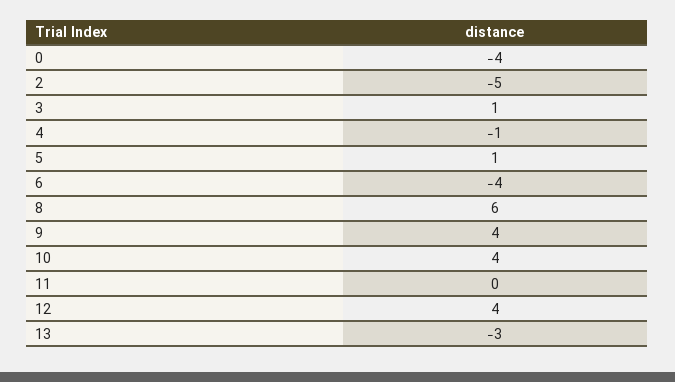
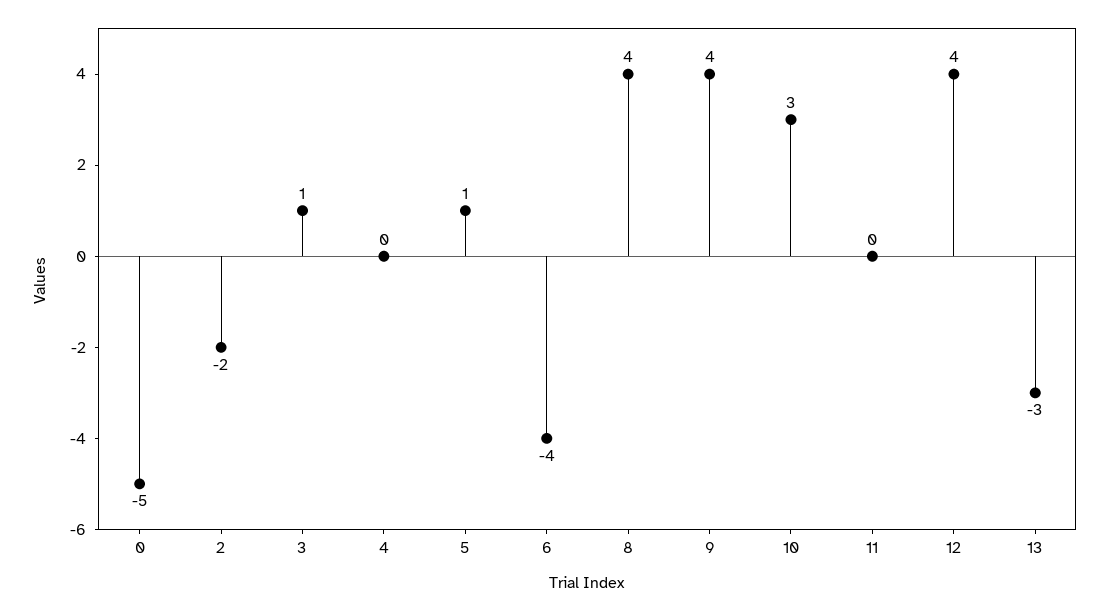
  {
-   "0": -4,
+   "0": -5,
-   "2": -5,
+   "2": -2,
    "3": 1,
-   "4": -1,
+   "4": 0,
    "5": 1,
    "6": -4,
-   "8": 6,
+   "8": 4,
    "9": 4,
-   "10": 4,
+   "10": 3,
    "11": 0,
    "12": 4,
    "13": -3
  }

